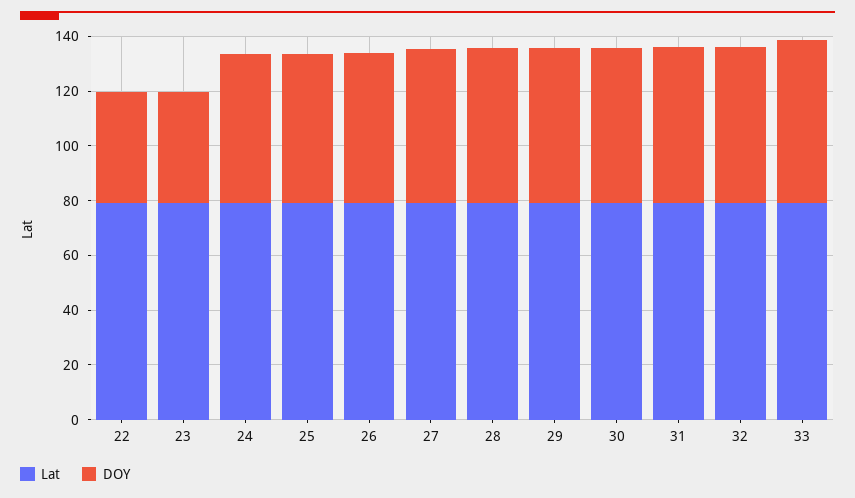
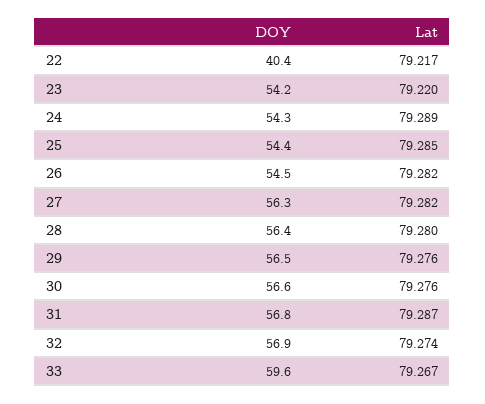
  {
    "Lat": {
      "22": 79.217,
      "23": 79.22,
      "24": 79.289,
      "25": 79.285,
      "26": 79.282,
      "27": 79.282,
      "28": 79.28,
      "29": 79.276,
      "30": 79.276,
      "31": 79.287,
      "32": 79.274,
      "33": 79.267
    },
    "DOY": {
      "22": 40.4,
-     "23": 40,
+     "23": 54.2,
      "24": 54.3,
      "25": 54.4,
      "26": 54.5,
      "27": 56.3,
      "28": 56.4,
      "29": 56.5,
      "30": 56.6,
      "31": 56.8,
      "32": 56.9,
      "33": 59.6
    }
  }

